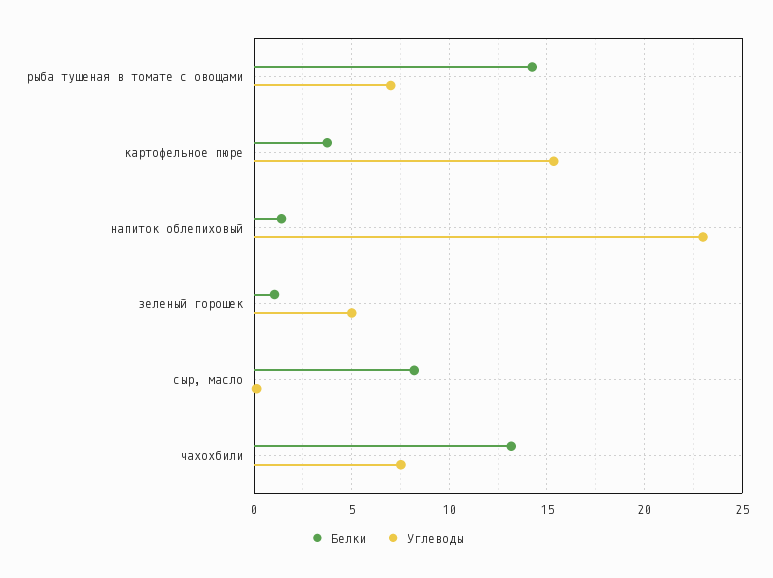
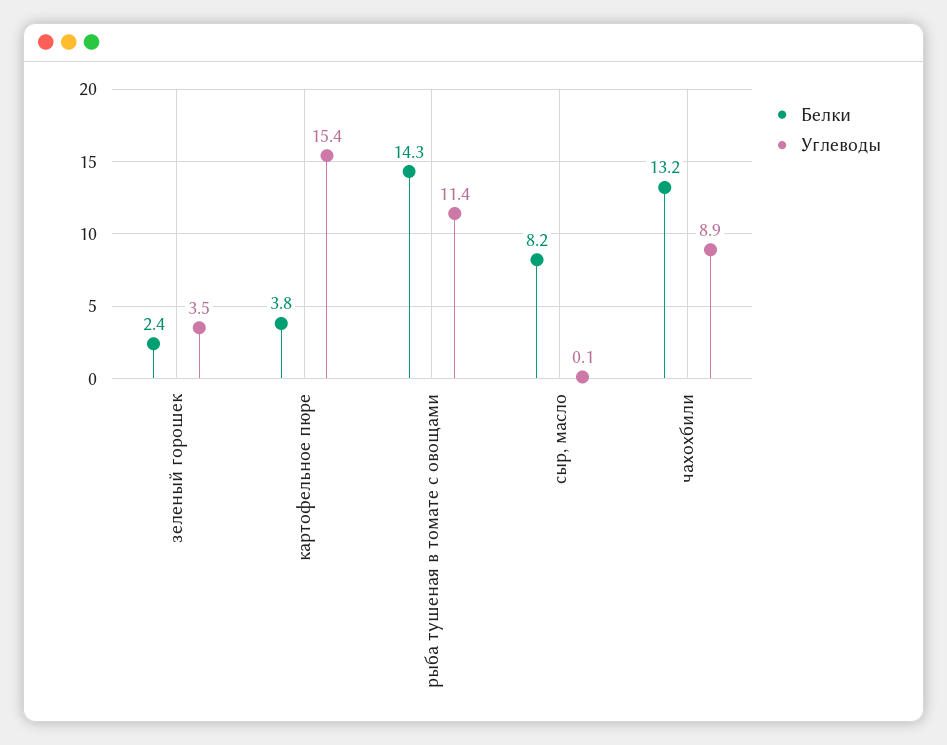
  {
    "Белки": {
      "рыба тушеная в томате с овощами": 14.3,
      "картофельное пюре": 3.8,
-     "напиток облепиховый": 1.5,
-     "зеленый горошек": 1,
+     "зеленый горошек": 2.4,
      "сыр, масло": 8.2,
      "чахохбили": 13.2
    },
    "Углеводы": {
-     "рыба тушеная в томате с овощами": 7,
+     "рыба тушеная в томате с овощами": 11.4,
      "картофельное пюре": 15.4,
-     "напиток облепиховый": 23,
-     "зеленый горошек": 5,
+     "зеленый горошек": 3.5,
      "сыр, масло": 0.1,
-     "чахохбили": 7.5
+     "чахохбили": 8.9
    }
  }

